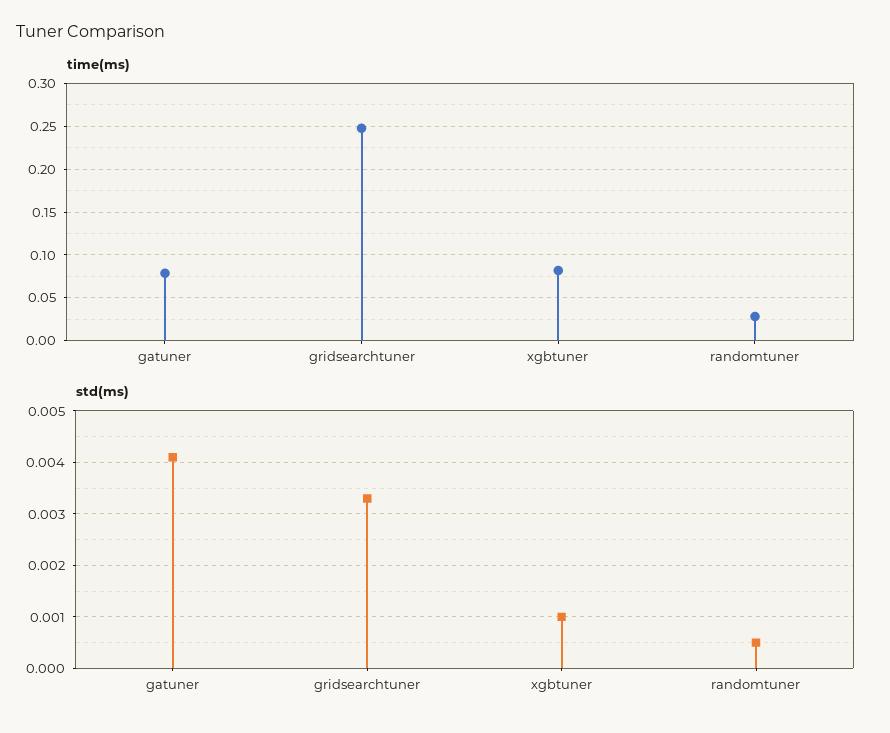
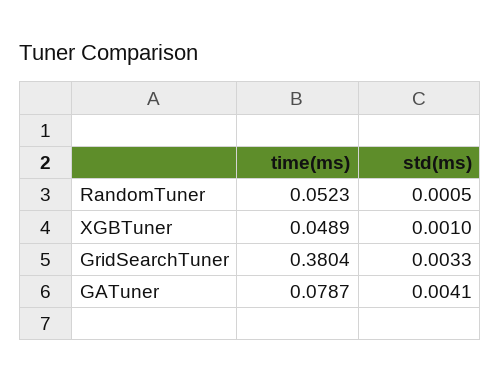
  {
    "time(ms)": {
      "gatuner": 0.0787,
-     "gridsearchtuner": 0.25,
+     "gridsearchtuner": 0.3804,
-     "xgbtuner": 0.08,
+     "xgbtuner": 0.0489,
-     "randomtuner": 0.03
+     "randomtuner": 0.0523
    },
    "std(ms)": {
      "gatuner": 0.0041,
      "gridsearchtuner": 0.0033,
      "xgbtuner": 0.001,
      "randomtuner": 0.0005
    }
  }

